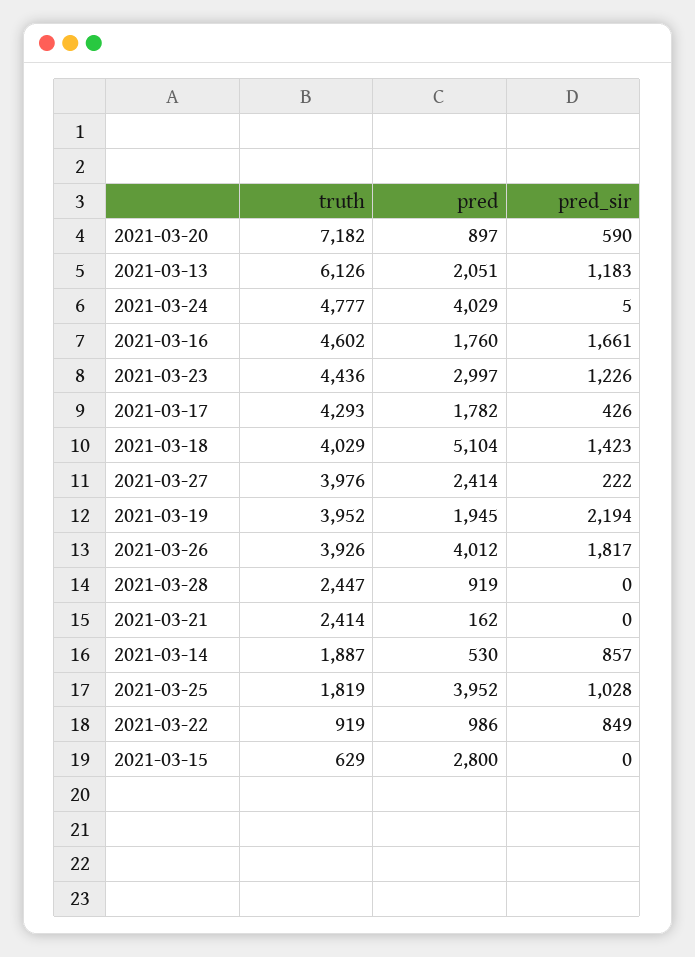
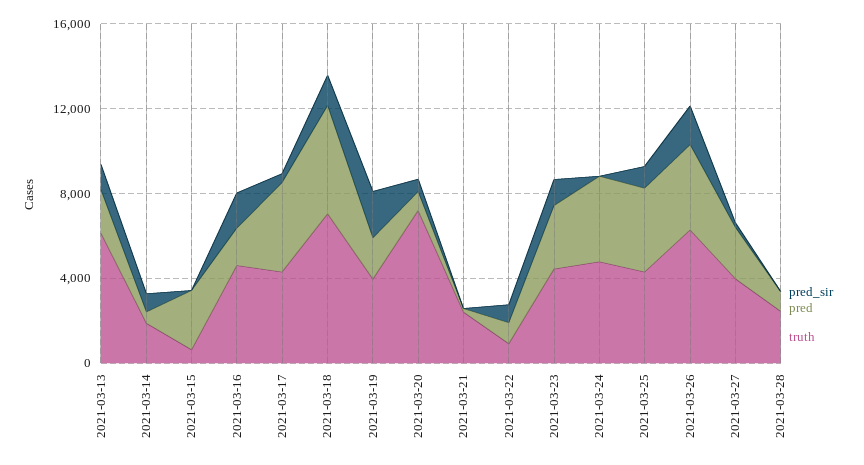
  {
    "truth": {
      "2021-03-20": 7182,
      "2021-03-13": 6126,
      "2021-03-24": 4777,
      "2021-03-16": 4602,
      "2021-03-23": 4436,
      "2021-03-17": 4293,
-     "2021-03-18": 4029,
+     "2021-03-18": 7000,
      "2021-03-27": 3976,
      "2021-03-19": 3952,
-     "2021-03-26": 3926,
+     "2021-03-26": 6000,
      "2021-03-28": 2447,
      "2021-03-21": 2414,
      "2021-03-14": 1887,
-     "2021-03-25": 1819,
+     "2021-03-25": 4000,
      "2021-03-22": 919,
      "2021-03-15": 629
    },
    "pred": {
      "2021-03-20": 897,
      "2021-03-13": 2051,
      "2021-03-24": 4029,
      "2021-03-16": 1760,
      "2021-03-23": 2997,
-     "2021-03-17": 1782,
+     "2021-03-17": 4000,
      "2021-03-18": 5104,
      "2021-03-27": 2414,
      "2021-03-19": 1945,
      "2021-03-26": 4012,
      "2021-03-28": 919,
      "2021-03-21": 162,
      "2021-03-14": 530,
      "2021-03-25": 3952,
      "2021-03-22": 986,
      "2021-03-15": 2800
    },
    "pred_sir": {
      "2021-03-20": 590,
      "2021-03-13": 1183,
      "2021-03-24": 5,
      "2021-03-16": 1661,
      "2021-03-23": 1226,
      "2021-03-17": 426,
      "2021-03-18": 1423,
      "2021-03-27": 222,
      "2021-03-19": 2194,
      "2021-03-26": 1817,
      "2021-03-28": 0,
      "2021-03-21": 0,
      "2021-03-14": 857,
      "2021-03-25": 1028,
      "2021-03-22": 849,
      "2021-03-15": 0
    }
  }

